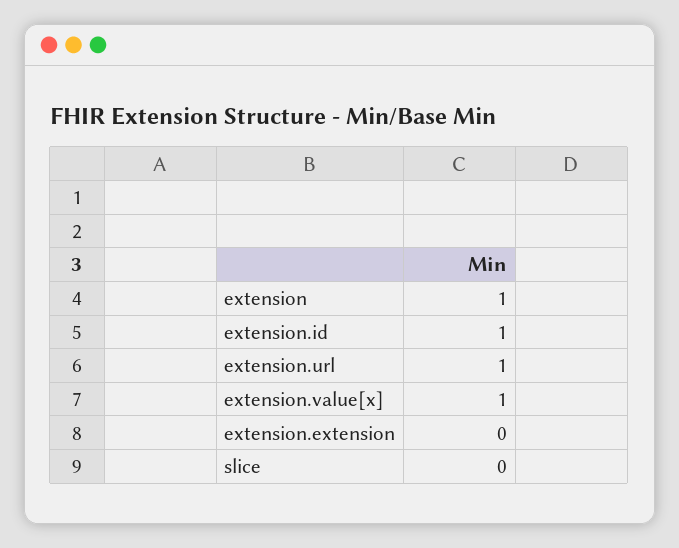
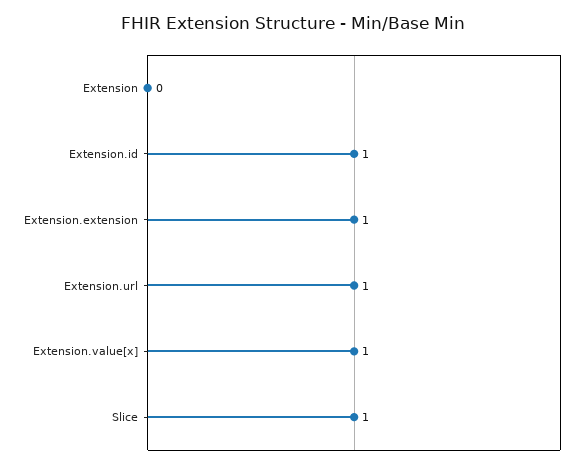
  {
-   "extension": 1,
+   "extension": 0,
    "extension.id": 1,
    "extension.url": 1,
    "extension.value[x]": 1,
-   "extension.extension": 0,
+   "extension.extension": 1,
-   "slice": 0
+   "slice": 1
  }

